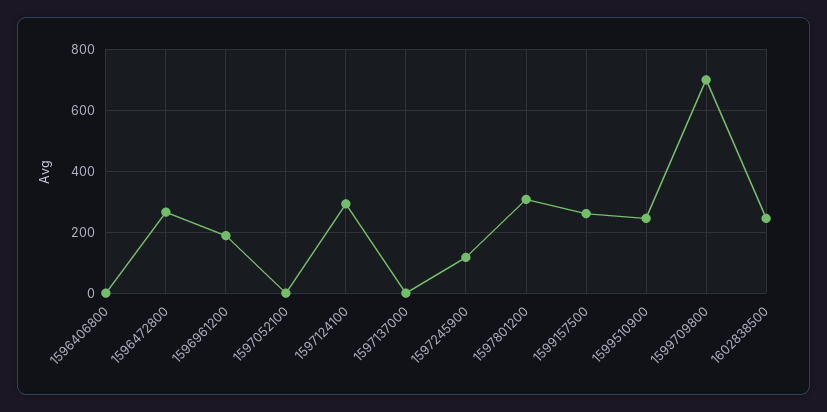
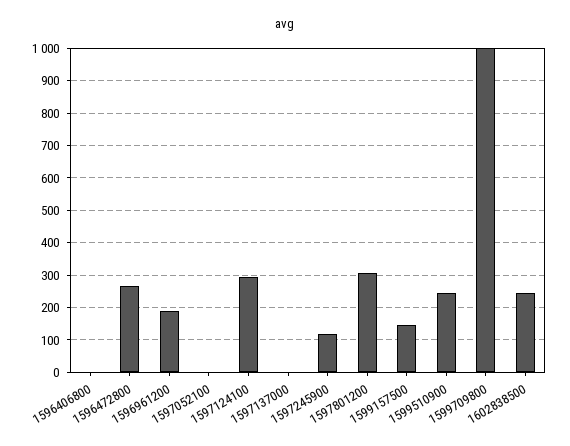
  {
    "1596406800": 0,
    "1596472800": 260,
    "1596961200": 180,
    "1597052100": 0,
    "1597124100": 300,
    "1597137000": 0,
    "1597245900": 120,
    "1597801200": 300,
-   "1599157500": 260,
+   "1599157500": 140,
    "1599510900": 240,
-   "1599709800": 700,
+   "1599709800": 1000,
    "1602838500": 240
  }

